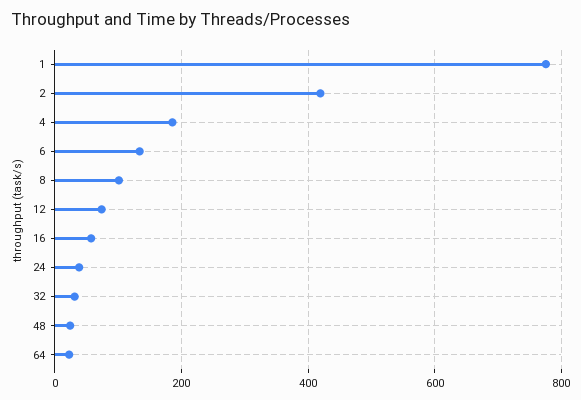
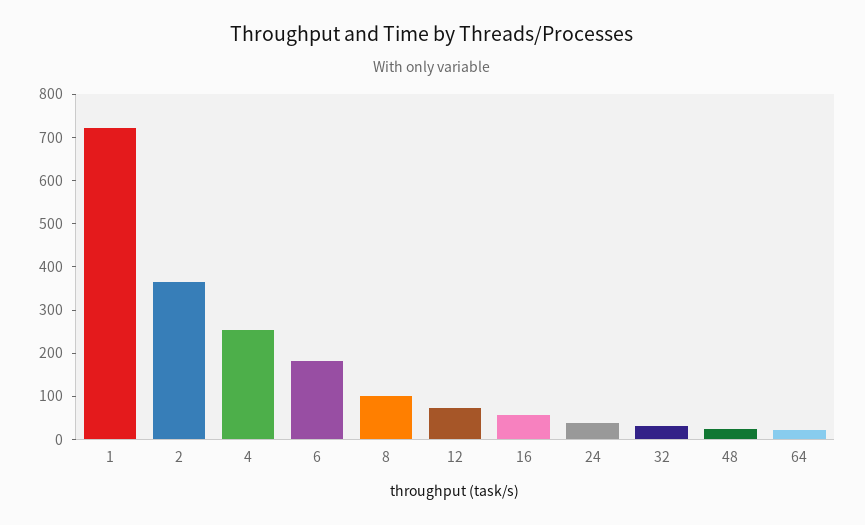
  {
-   "1": 780,
+   "1": 720,
-   "2": 420,
+   "2": 360,
-   "4": 180,
+   "4": 260,
-   "6": 140,
+   "6": 180,
    "8": 100,
    "12": 80,
    "16": 60,
    "24": 40,
    "32": 40,
    "48": 20,
    "64": 20
  }

